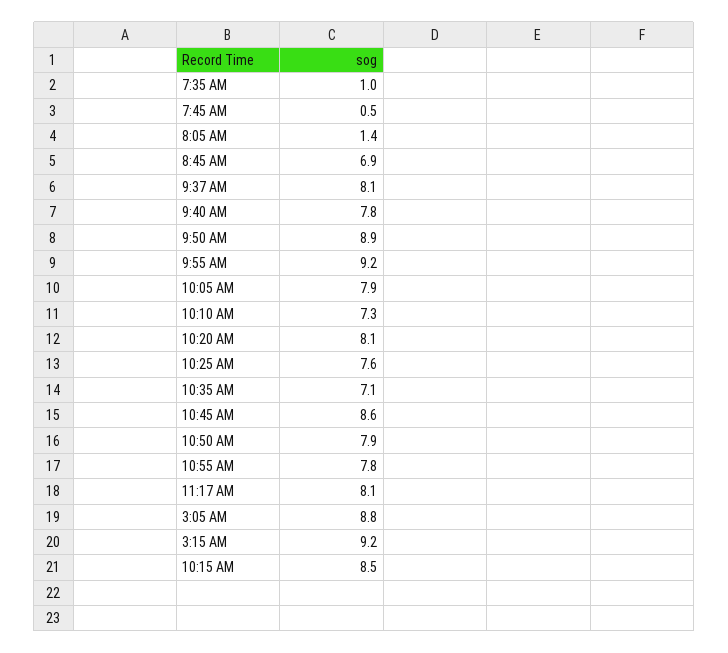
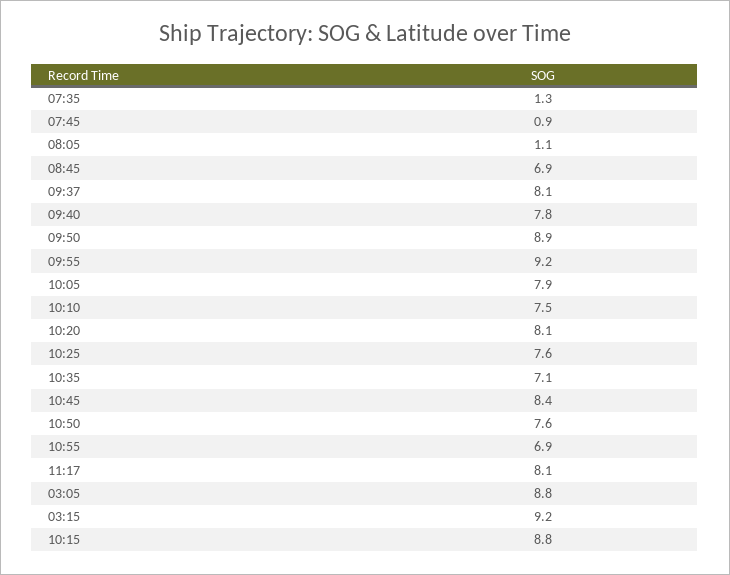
  {
-   "7:35 AM": 1,
+   "7:35 AM": 1.3,
-   "7:45 AM": 0.5,
+   "7:45 AM": 0.9,
-   "8:05 AM": 1.4,
+   "8:05 AM": 1.1,
    "8:45 AM": 6.9,
    "9:37 AM": 8.1,
    "9:40 AM": 7.8,
    "9:50 AM": 8.9,
    "9:55 AM": 9.2,
    "10:05 AM": 7.9,
-   "10:10 AM": 7.3,
+   "10:10 AM": 7.5,
    "10:20 AM": 8.1,
    "10:25 AM": 7.6,
    "10:35 AM": 7.1,
-   "10:45 AM": 8.6,
+   "10:45 AM": 8.4,
-   "10:50 AM": 7.9,
+   "10:50 AM": 7.6,
-   "10:55 AM": 7.8,
+   "10:55 AM": 6.9,
    "11:17 AM": 8.1,
    "3:05 AM": 8.8,
    "3:15 AM": 9.2,
-   "10:15 AM": 8.5
+   "10:15 AM": 8.8
  }

